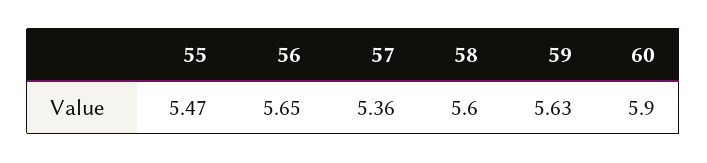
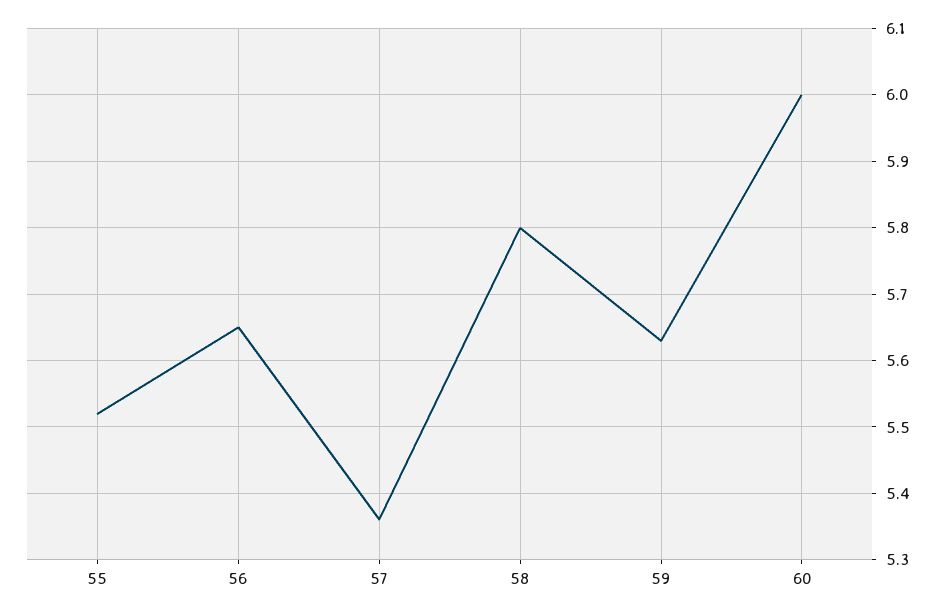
  {
-   "55": 5.47,
+   "55": 5.52,
    "56": 5.65,
    "57": 5.36,
-   "58": 5.6,
+   "58": 5.8,
    "59": 5.63,
-   "60": 5.9
+   "60": 6
  }

